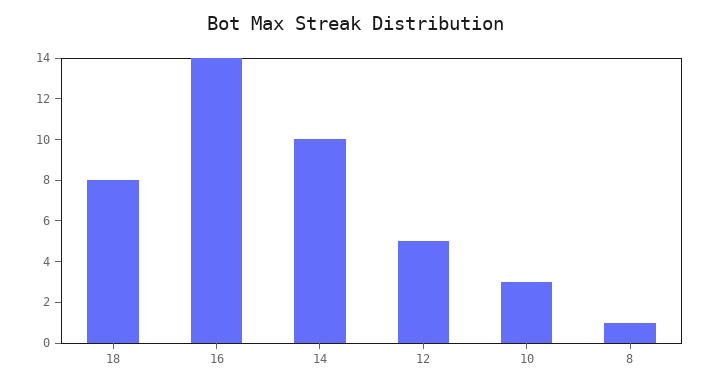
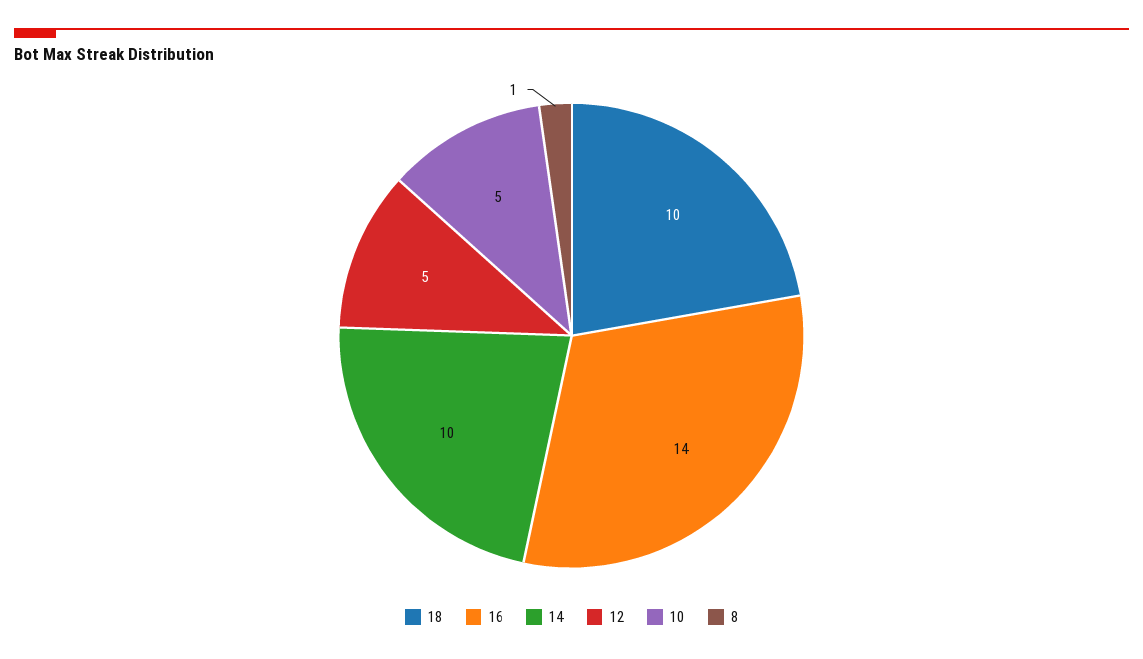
  {
-   "18": 8,
+   "18": 10,
    "16": 14,
    "14": 10,
    "12": 5,
-   "10": 3,
+   "10": 5,
    "8": 1
  }

